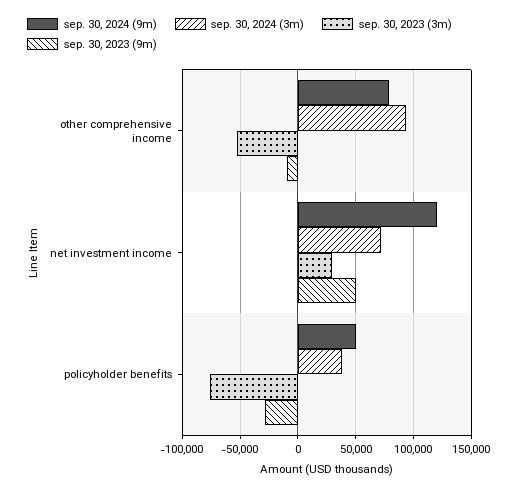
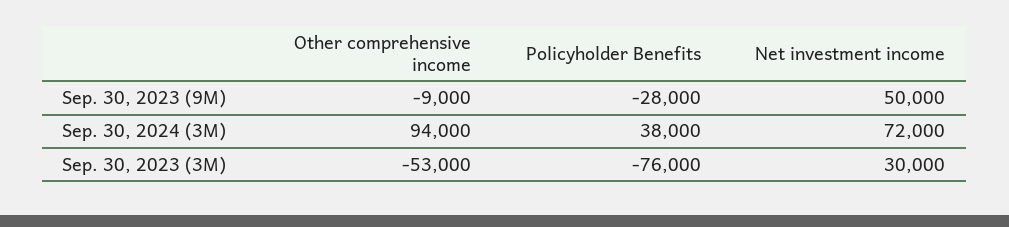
  {
-   "sep. 30, 2024 (9m)": {
-     "other comprehensive income": 80000,
-     "net investment income": 120000,
-     "policyholder benefits": 50000
-   },
    "sep. 30, 2024 (3m)": {
      "other comprehensive income": 94000,
      "net investment income": 72000,
      "policyholder benefits": 38000
    },
    "sep. 30, 2023 (3m)": {
      "other comprehensive income": -53000,
      "net investment income": 30000,
      "policyholder benefits": -76000
    },
    "sep. 30, 2023 (9m)": {
      "other comprehensive income": -9000,
      "net investment income": 50000,
      "policyholder benefits": -28000
    }
  }

